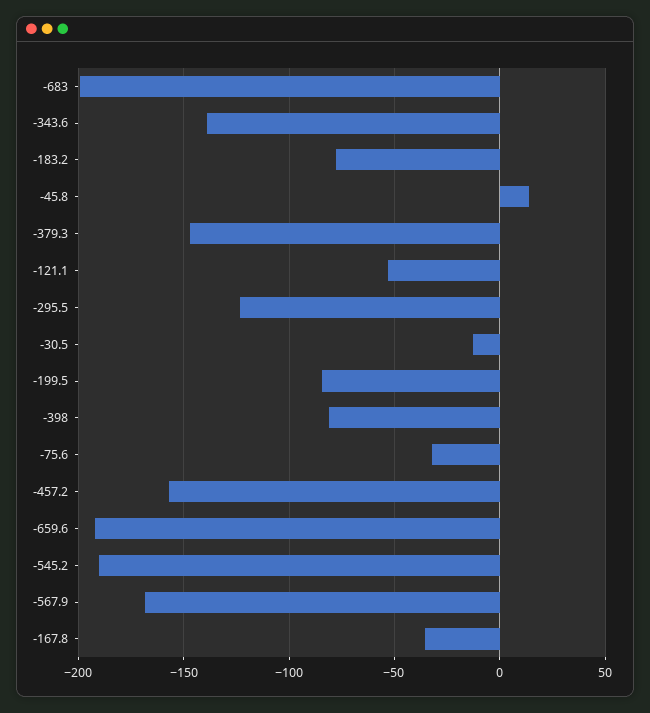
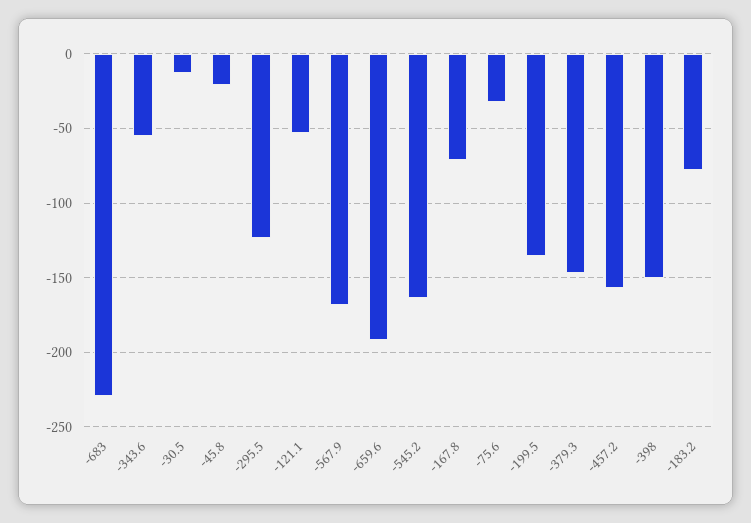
  {
-   "-683": -200,
+   "-683": -230,
-   "-343.6": -140,
+   "-343.6": -55,
    "-183.2": -80,
-   "-45.8": 15,
+   "-45.8": -20,
    "-379.3": -145,
    "-121.1": -55,
    "-295.5": -125,
    "-30.5": -15,
-   "-199.5": -85,
+   "-199.5": -135,
-   "-398": -80,
+   "-398": -150,
    "-75.6": -30,
    "-457.2": -155,
    "-659.6": -190,
-   "-545.2": -190,
+   "-545.2": -165,
    "-567.9": -170,
-   "-167.8": -35
+   "-167.8": -70
  }

